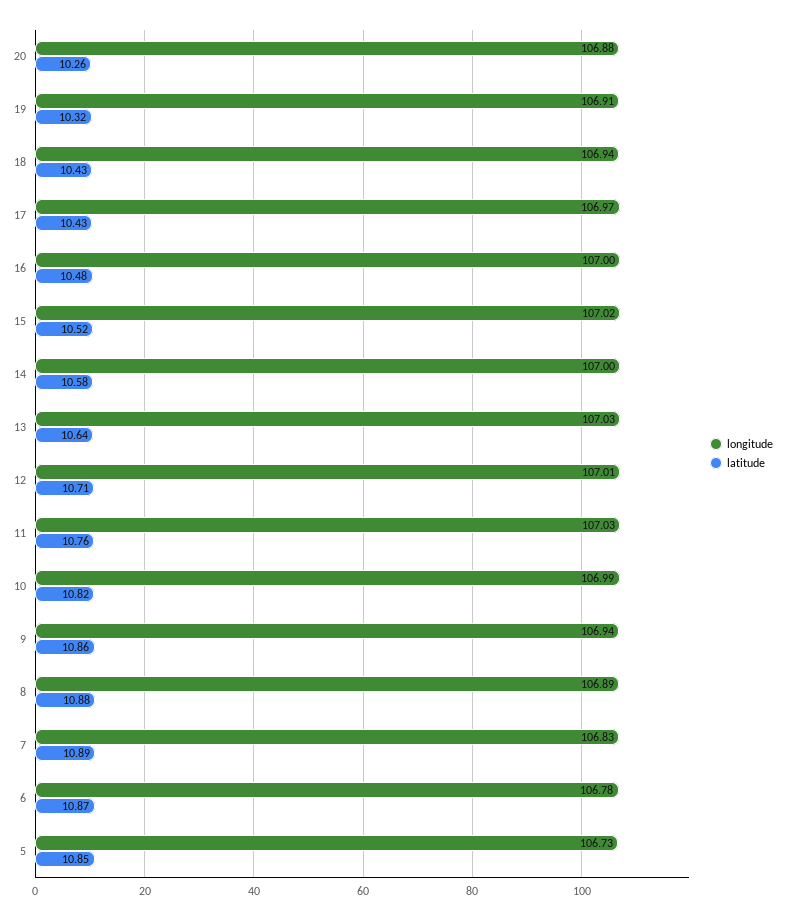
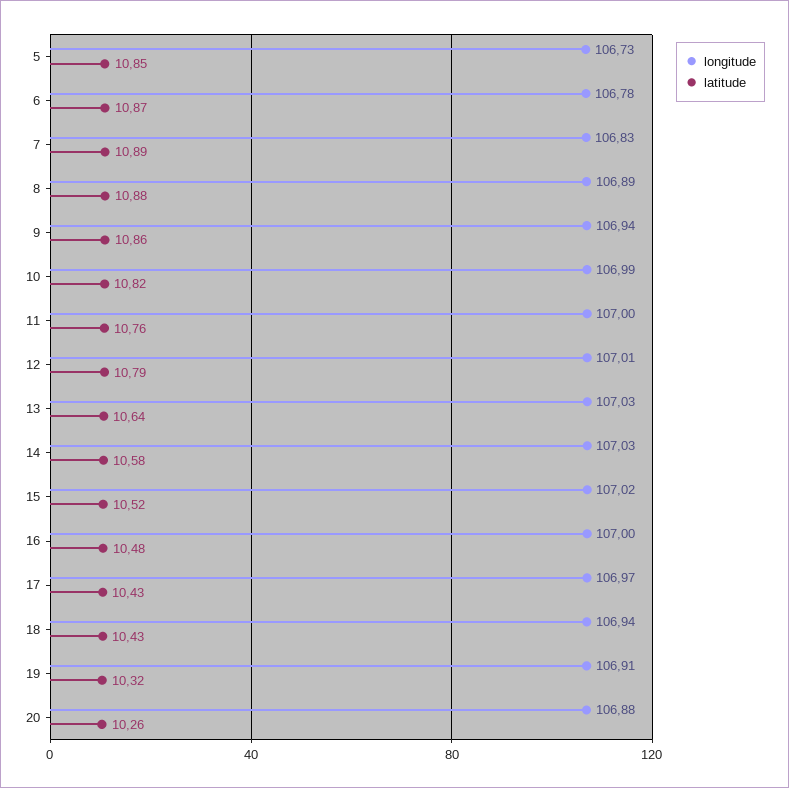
  {
    "longitude": {
      "20": 106.88,
      "19": 106.91,
      "18": 106.94,
      "17": 106.97,
      "16": 107,
      "15": 107.02,
-     "14": 107,
+     "14": 107.03,
      "13": 107.03,
      "12": 107.01,
-     "11": 107.03,
+     "11": 107,
      "10": 106.99,
      "9": 106.94,
      "8": 106.89,
      "7": 106.83,
      "6": 106.78,
      "5": 106.73
    },
    "latitude": {
      "20": 10.26,
      "19": 10.32,
      "18": 10.43,
      "17": 10.43,
      "16": 10.48,
      "15": 10.52,
      "14": 10.58,
      "13": 10.64,
-     "12": 10.71,
+     "12": 10.79,
      "11": 10.76,
      "10": 10.82,
      "9": 10.86,
      "8": 10.88,
      "7": 10.89,
      "6": 10.87,
      "5": 10.85
    }
  }

